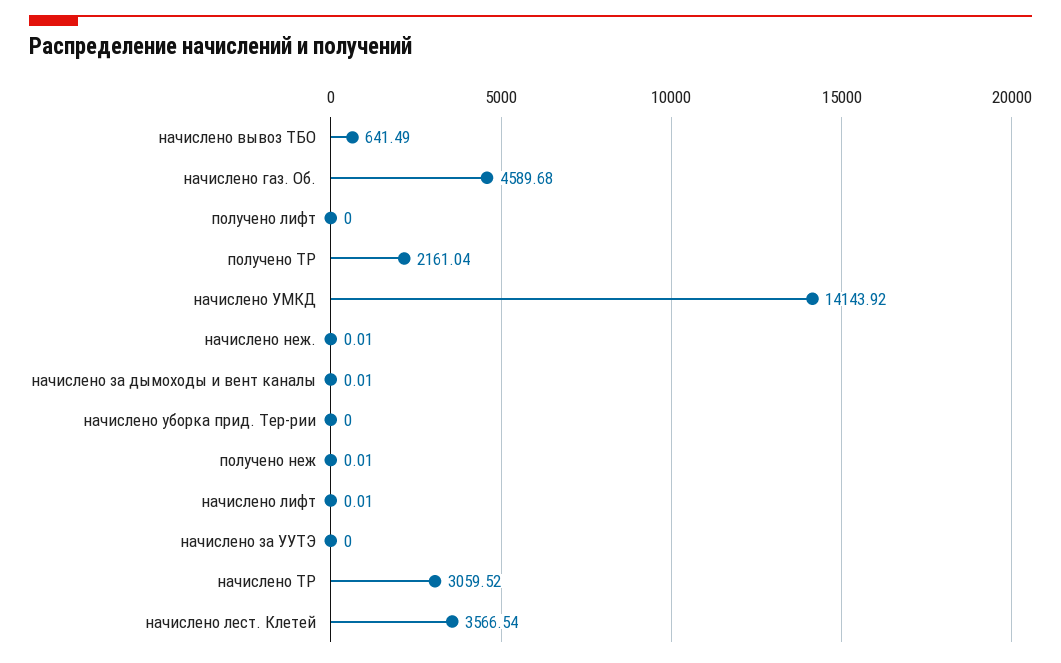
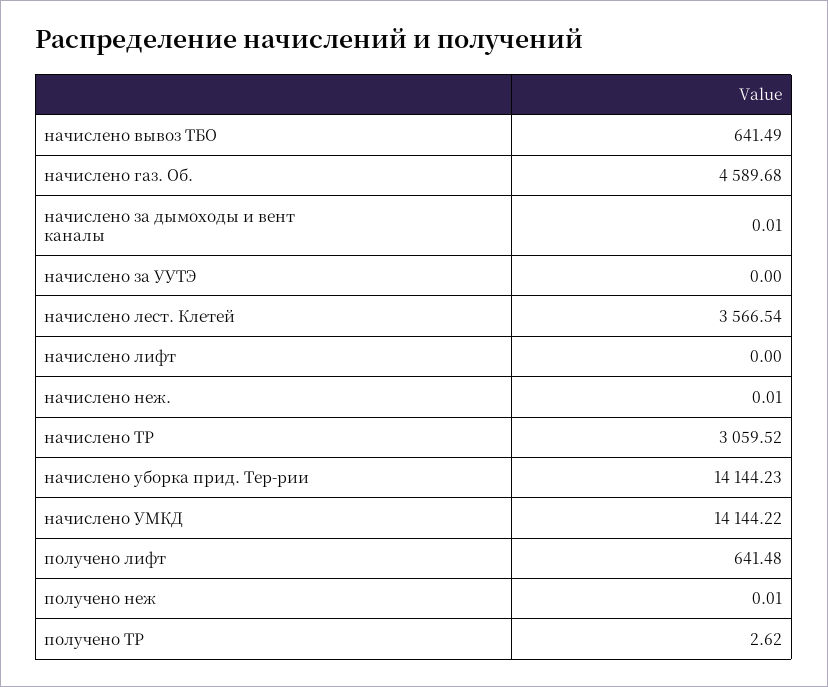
  {
    "начислено вывоз ТБО": 641.49,
    "начислено газ. Об.": 4589.68,
-   "получено лифт": 0,
+   "получено лифт": 641.48,
-   "получено ТР": 2161.04,
+   "получено ТР": 2.62,
-   "начислено УМКД": 14143.92,
+   "начислено УМКД": 14144.22,
    "начислено неж.": 0.01,
    "начислено за дымоходы и вент каналы": 0.01,
-   "начислено уборка прид. Тер-рии": 0,
+   "начислено уборка прид. Тер-рии": 14144.23,
    "получено неж": 0.01,
-   "начислено лифт": 0.01,
+   "начислено лифт": 0,
    "начислено за УУТЭ": 0,
    "начислено ТР": 3059.52,
    "начислено лест. Клетей": 3566.54
  }

